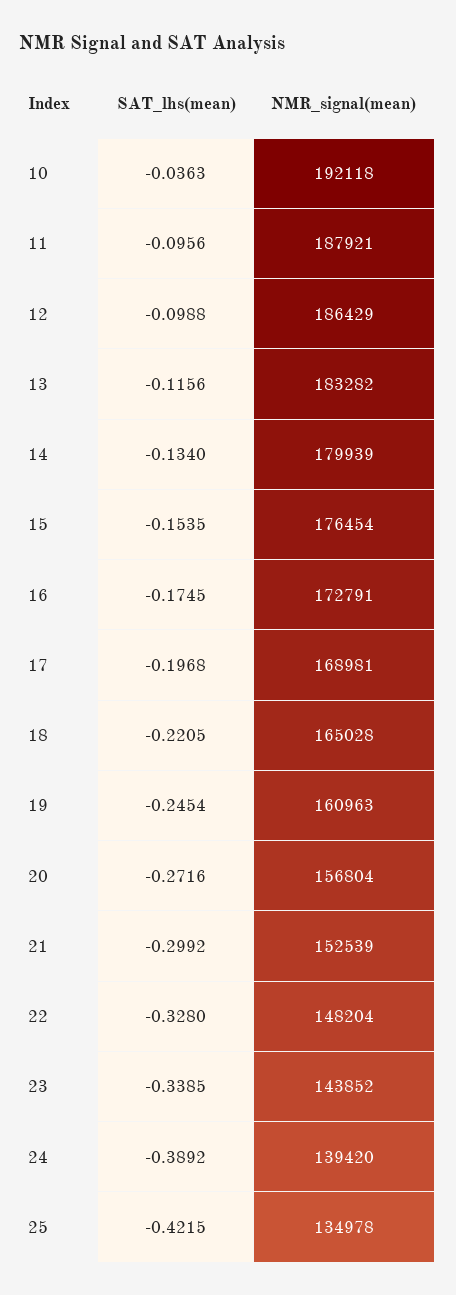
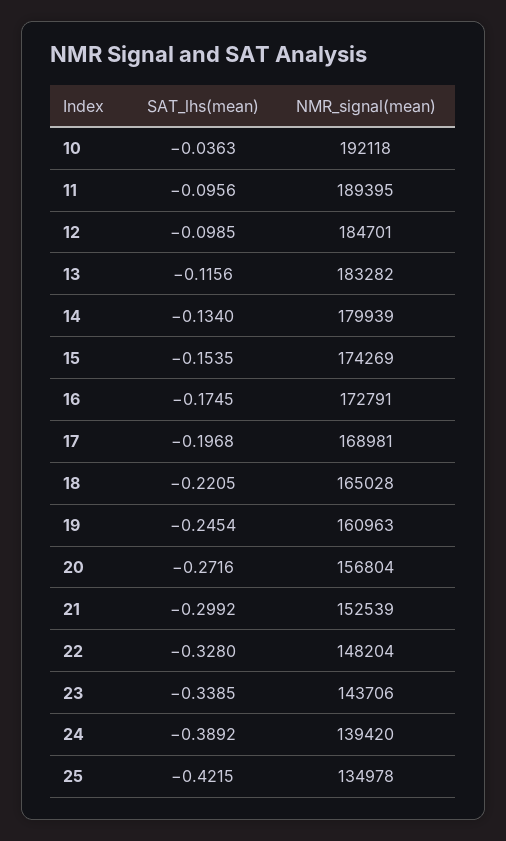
  {
    "SAT_lhs(mean)": {
      "10": -0.0363,
      "11": -0.0956,
-     "12": -0.0988,
+     "12": -0.0985,
      "13": -0.1156,
      "14": -0.134,
      "15": -0.1535,
      "16": -0.1745,
      "17": -0.1968,
      "18": -0.2205,
      "19": -0.2454,
      "20": -0.2716,
      "21": -0.2992,
      "22": -0.328,
      "23": -0.3385,
      "24": -0.3892,
      "25": -0.4215
    },
    "NMR_signal(mean)": {
      "10": 192118,
-     "11": 187921,
+     "11": 189395,
-     "12": 186429,
+     "12": 184701,
      "13": 183282,
      "14": 179939,
-     "15": 176454,
+     "15": 174269,
      "16": 172791,
      "17": 168981,
      "18": 165028,
      "19": 160963,
      "20": 156804,
      "21": 152539,
      "22": 148204,
-     "23": 143852,
+     "23": 143706,
      "24": 139420,
      "25": 134978
    }
  }

